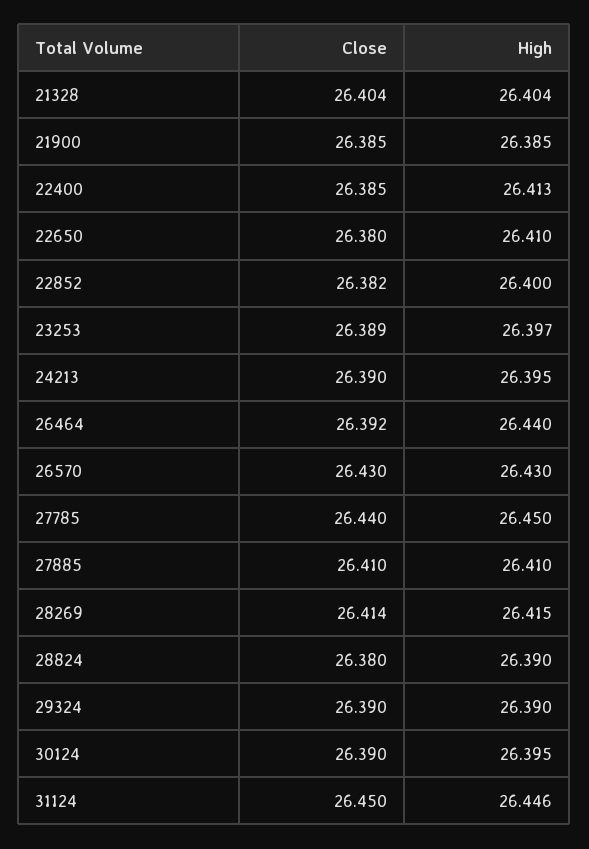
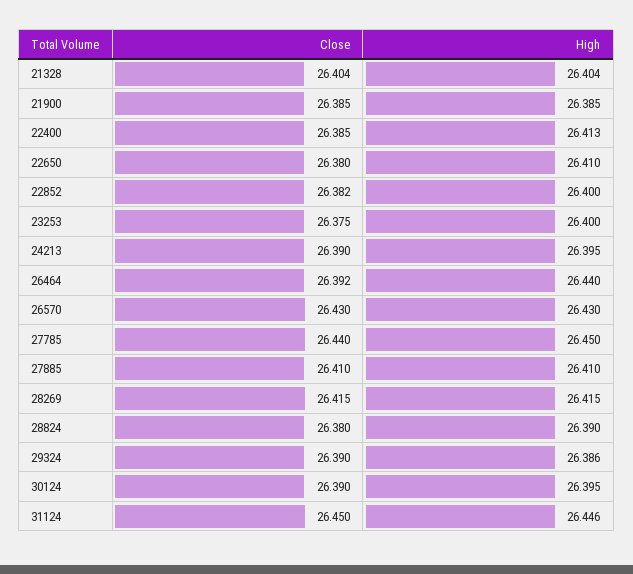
  {
    "Close": {
      "21328": 26.404,
      "21900": 26.385,
      "22400": 26.385,
      "22650": 26.38,
      "22852": 26.382,
-     "23253": 26.389,
+     "23253": 26.375,
      "24213": 26.39,
      "26464": 26.392,
      "26570": 26.43,
      "27785": 26.44,
      "27885": 26.41,
-     "28269": 26.414,
+     "28269": 26.415,
      "28824": 26.38,
      "29324": 26.39,
      "30124": 26.39,
      "31124": 26.45
    },
    "High": {
      "21328": 26.404,
      "21900": 26.385,
      "22400": 26.413,
      "22650": 26.41,
      "22852": 26.4,
-     "23253": 26.397,
+     "23253": 26.4,
      "24213": 26.395,
      "26464": 26.44,
      "26570": 26.43,
      "27785": 26.45,
      "27885": 26.41,
      "28269": 26.415,
      "28824": 26.39,
-     "29324": 26.39,
+     "29324": 26.386,
      "30124": 26.395,
      "31124": 26.446
    }
  }

